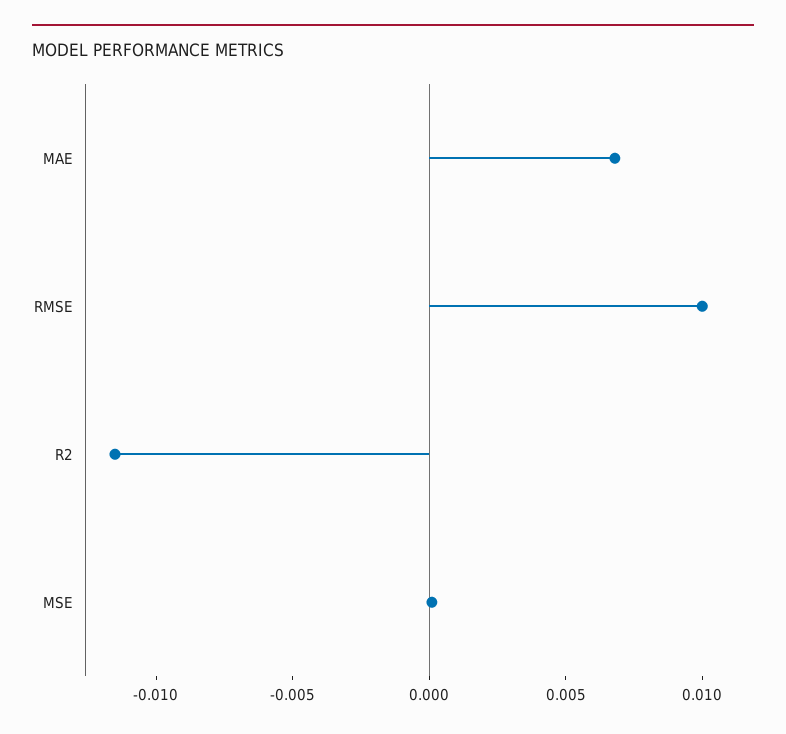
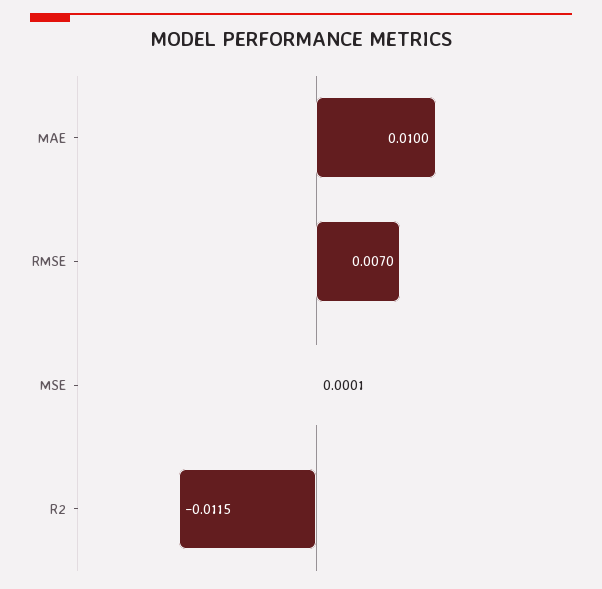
  {
-   "MAE": 0.007,
+   "MAE": 0.01,
-   "RMSE": 0.01,
+   "RMSE": 0.007,
    "R2": -0.0115,
    "MSE": 0.0001
  }

